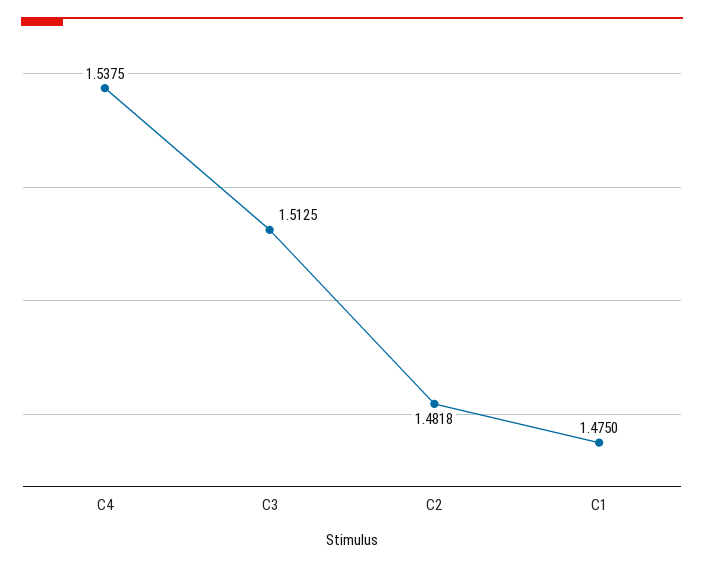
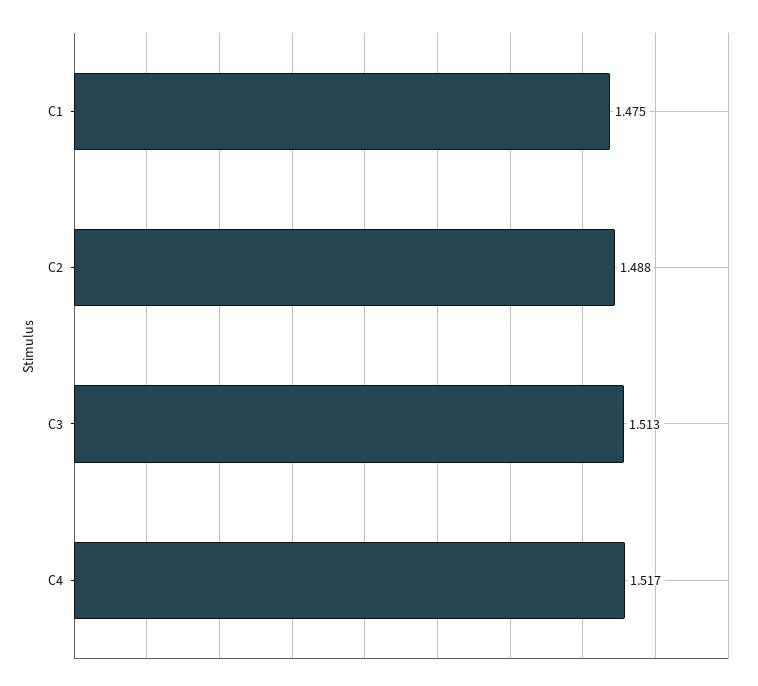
  {
-   "C4": 1.5375,
+   "C4": 1.517,
    "C3": 1.5125,
-   "C2": 1.4818,
+   "C2": 1.488,
    "C1": 1.475
  }

